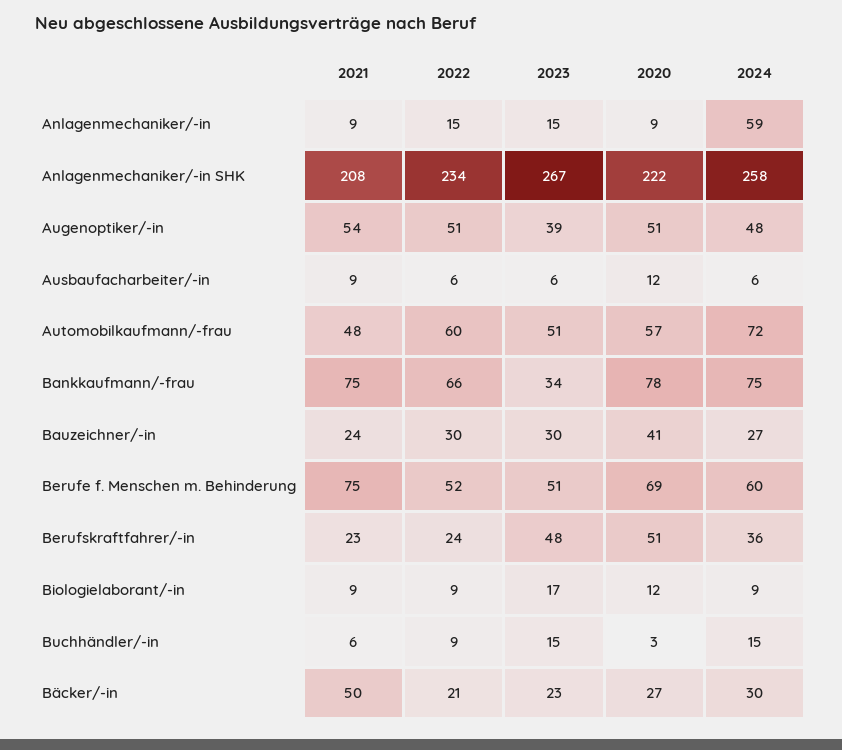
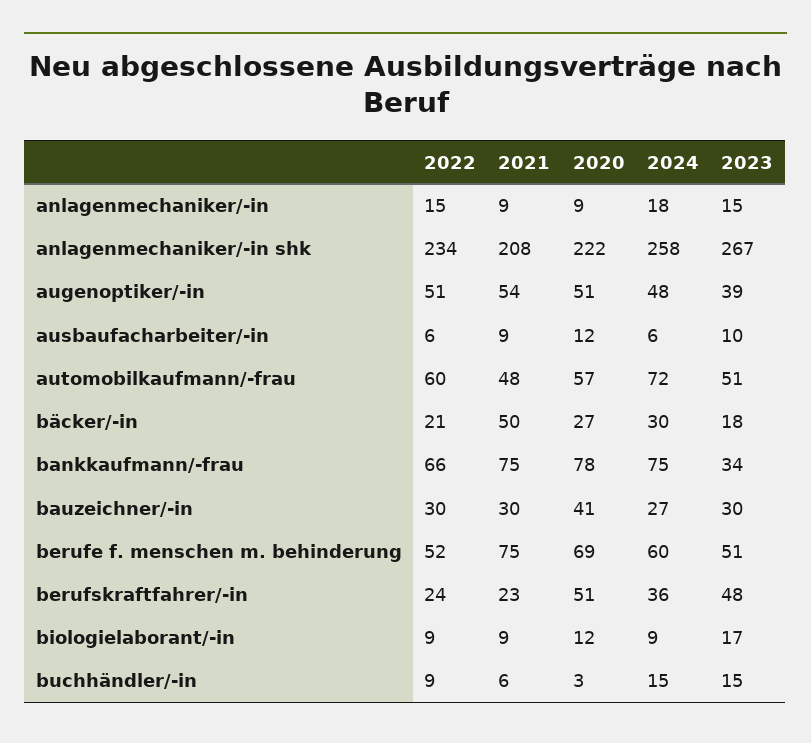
  {
    "2021": {
      "Anlagenmechaniker/-in": 9,
      "Anlagenmechaniker/-in SHK": 208,
      "Augenoptiker/-in": 54,
      "Ausbaufacharbeiter/-in": 9,
      "Automobilkaufmann/-frau": 48,
      "Bankkaufmann/-frau": 75,
-     "Bauzeichner/-in": 24,
+     "Bauzeichner/-in": 30,
      "Berufe f. Menschen m. Behinderung": 75,
      "Berufskraftfahrer/-in": 23,
      "Biologielaborant/-in": 9,
      "Buchhändler/-in": 6,
      "Bäcker/-in": 50
    },
    "2022": {
      "Anlagenmechaniker/-in": 15,
      "Anlagenmechaniker/-in SHK": 234,
      "Augenoptiker/-in": 51,
      "Ausbaufacharbeiter/-in": 6,
      "Automobilkaufmann/-frau": 60,
      "Bankkaufmann/-frau": 66,
      "Bauzeichner/-in": 30,
      "Berufe f. Menschen m. Behinderung": 52,
      "Berufskraftfahrer/-in": 24,
      "Biologielaborant/-in": 9,
      "Buchhändler/-in": 9,
      "Bäcker/-in": 21
    },
    "2023": {
      "Anlagenmechaniker/-in": 15,
      "Anlagenmechaniker/-in SHK": 267,
      "Augenoptiker/-in": 39,
-     "Ausbaufacharbeiter/-in": 6,
+     "Ausbaufacharbeiter/-in": 10,
      "Automobilkaufmann/-frau": 51,
      "Bankkaufmann/-frau": 34,
      "Bauzeichner/-in": 30,
      "Berufe f. Menschen m. Behinderung": 51,
      "Berufskraftfahrer/-in": 48,
      "Biologielaborant/-in": 17,
      "Buchhändler/-in": 15,
-     "Bäcker/-in": 23
+     "Bäcker/-in": 18
    },
    "2020": {
      "Anlagenmechaniker/-in": 9,
      "Anlagenmechaniker/-in SHK": 222,
      "Augenoptiker/-in": 51,
      "Ausbaufacharbeiter/-in": 12,
      "Automobilkaufmann/-frau": 57,
      "Bankkaufmann/-frau": 78,
      "Bauzeichner/-in": 41,
      "Berufe f. Menschen m. Behinderung": 69,
      "Berufskraftfahrer/-in": 51,
      "Biologielaborant/-in": 12,
      "Buchhändler/-in": 3,
      "Bäcker/-in": 27
    },
    "2024": {
-     "Anlagenmechaniker/-in": 59,
+     "Anlagenmechaniker/-in": 18,
      "Anlagenmechaniker/-in SHK": 258,
      "Augenoptiker/-in": 48,
      "Ausbaufacharbeiter/-in": 6,
      "Automobilkaufmann/-frau": 72,
      "Bankkaufmann/-frau": 75,
      "Bauzeichner/-in": 27,
      "Berufe f. Menschen m. Behinderung": 60,
      "Berufskraftfahrer/-in": 36,
      "Biologielaborant/-in": 9,
      "Buchhändler/-in": 15,
      "Bäcker/-in": 30
    }
  }

